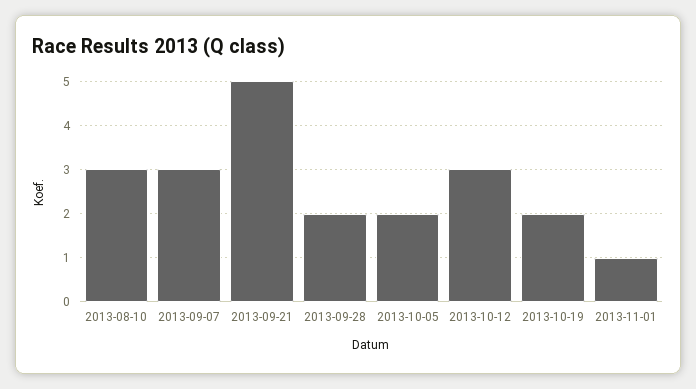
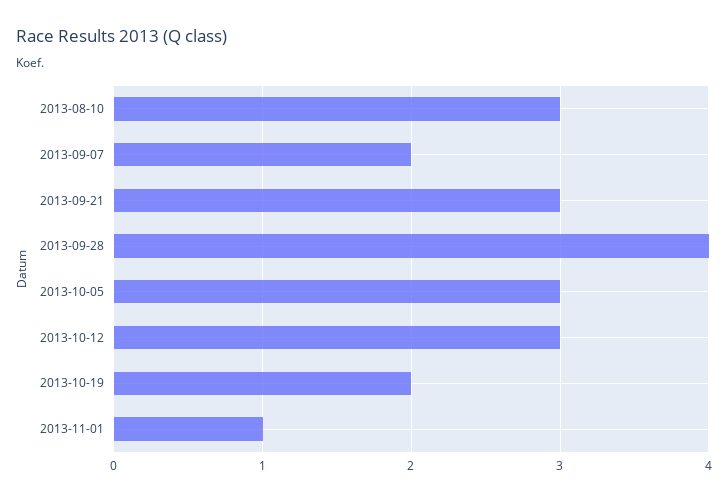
  {
    "2013-08-10": 3,
-   "2013-09-07": 3,
+   "2013-09-07": 2,
-   "2013-09-21": 5,
+   "2013-09-21": 3,
-   "2013-09-28": 2,
+   "2013-09-28": 4,
-   "2013-10-05": 2,
+   "2013-10-05": 3,
    "2013-10-12": 3,
    "2013-10-19": 2,
    "2013-11-01": 1
  }

